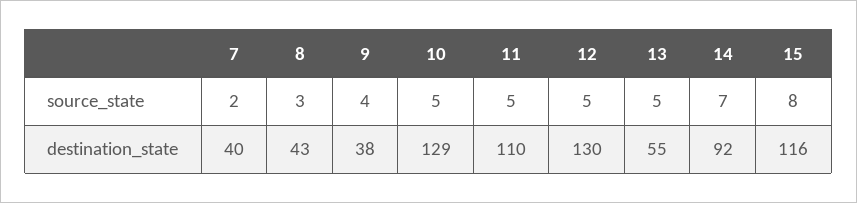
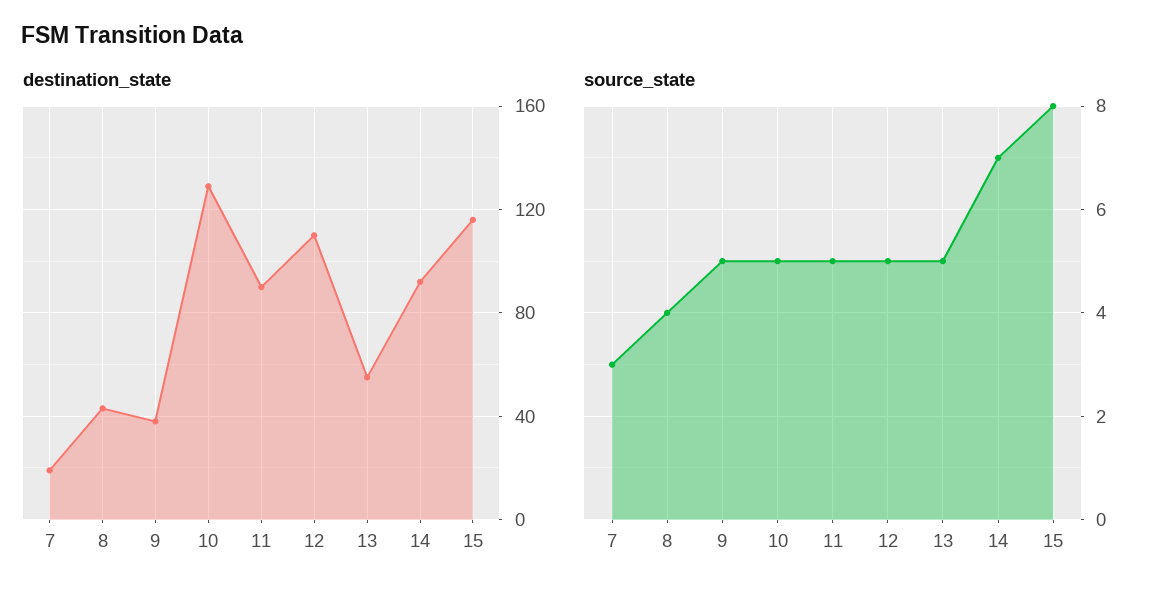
  {
    "source_state": {
-     "7": 2,
+     "7": 3,
-     "8": 3,
+     "8": 4,
-     "9": 4,
+     "9": 5,
      "10": 5,
      "11": 5,
      "12": 5,
      "13": 5,
      "14": 7,
      "15": 8
    },
    "destination_state": {
-     "7": 40,
+     "7": 20,
      "8": 43,
      "9": 38,
      "10": 129,
-     "11": 110,
+     "11": 90,
-     "12": 130,
+     "12": 110,
      "13": 55,
      "14": 92,
      "15": 116
    }
  }

